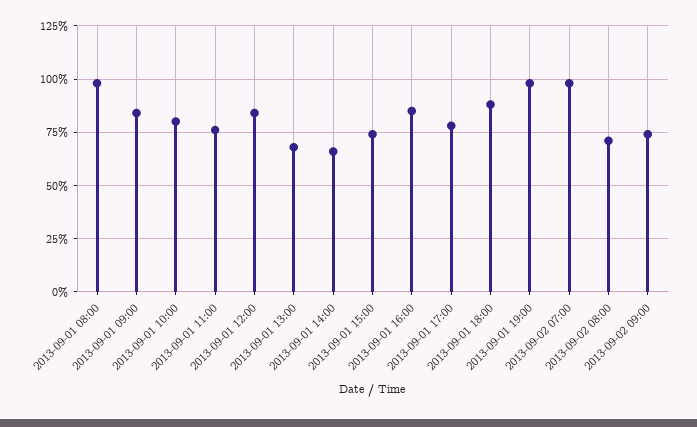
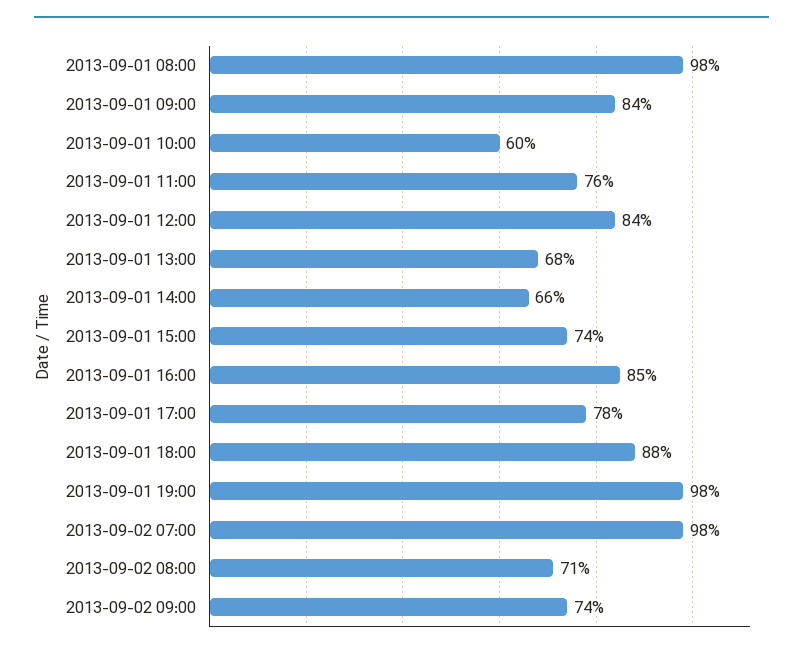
  {
    "2013-09-01 08:00": 98,
    "2013-09-01 09:00": 84,
-   "2013-09-01 10:00": 80,
+   "2013-09-01 10:00": 60,
    "2013-09-01 11:00": 76,
    "2013-09-01 12:00": 84,
    "2013-09-01 13:00": 68,
    "2013-09-01 14:00": 66,
    "2013-09-01 15:00": 74,
    "2013-09-01 16:00": 85,
    "2013-09-01 17:00": 78,
    "2013-09-01 18:00": 88,
    "2013-09-01 19:00": 98,
    "2013-09-02 07:00": 98,
    "2013-09-02 08:00": 71,
    "2013-09-02 09:00": 74
  }

